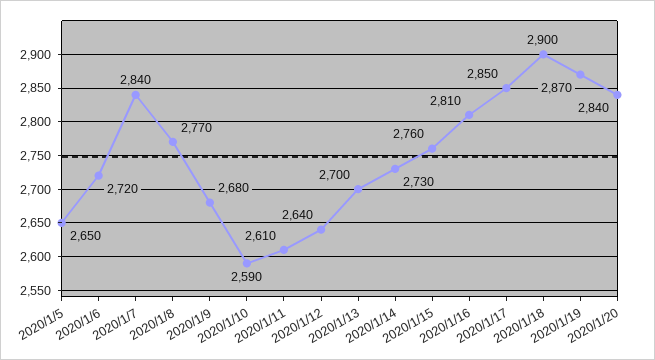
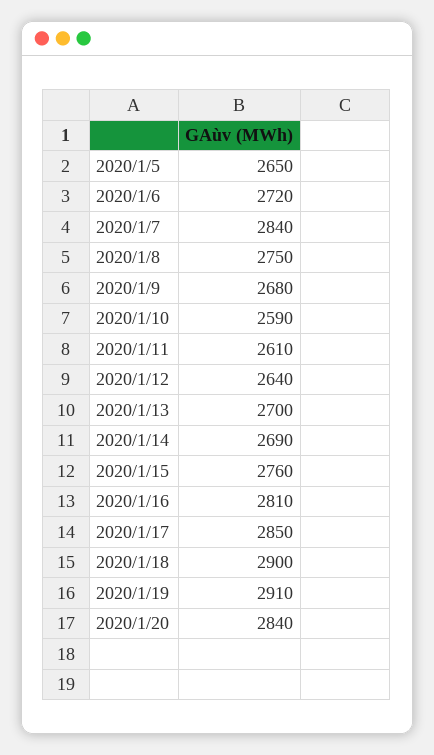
  {
    "2020/1/5": 2650,
    "2020/1/6": 2720,
    "2020/1/7": 2840,
-   "2020/1/8": 2770,
+   "2020/1/8": 2750,
    "2020/1/9": 2680,
    "2020/1/10": 2590,
    "2020/1/11": 2610,
    "2020/1/12": 2640,
    "2020/1/13": 2700,
-   "2020/1/14": 2730,
+   "2020/1/14": 2690,
    "2020/1/15": 2760,
    "2020/1/16": 2810,
    "2020/1/17": 2850,
    "2020/1/18": 2900,
-   "2020/1/19": 2870,
+   "2020/1/19": 2910,
    "2020/1/20": 2840
  }

